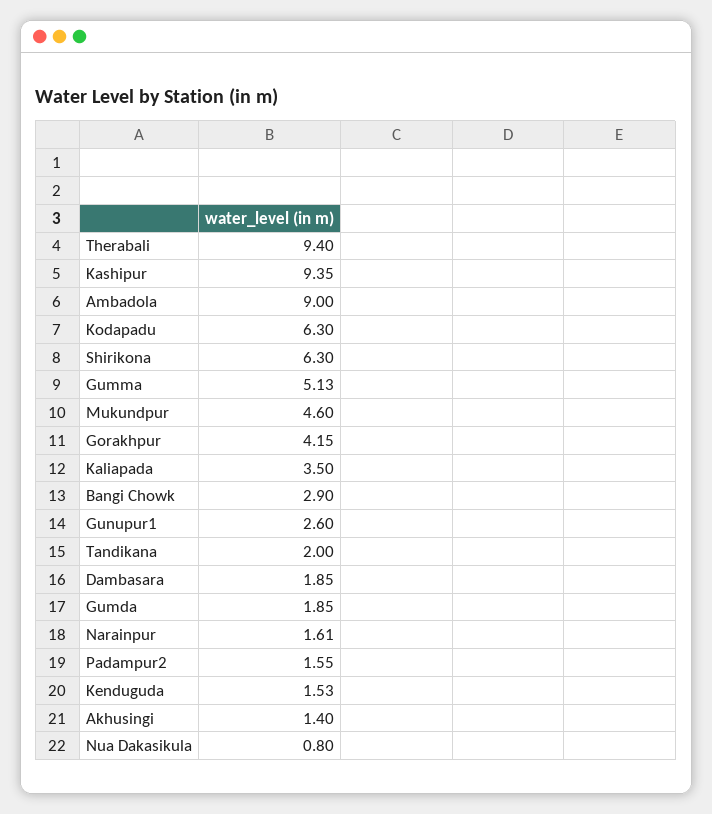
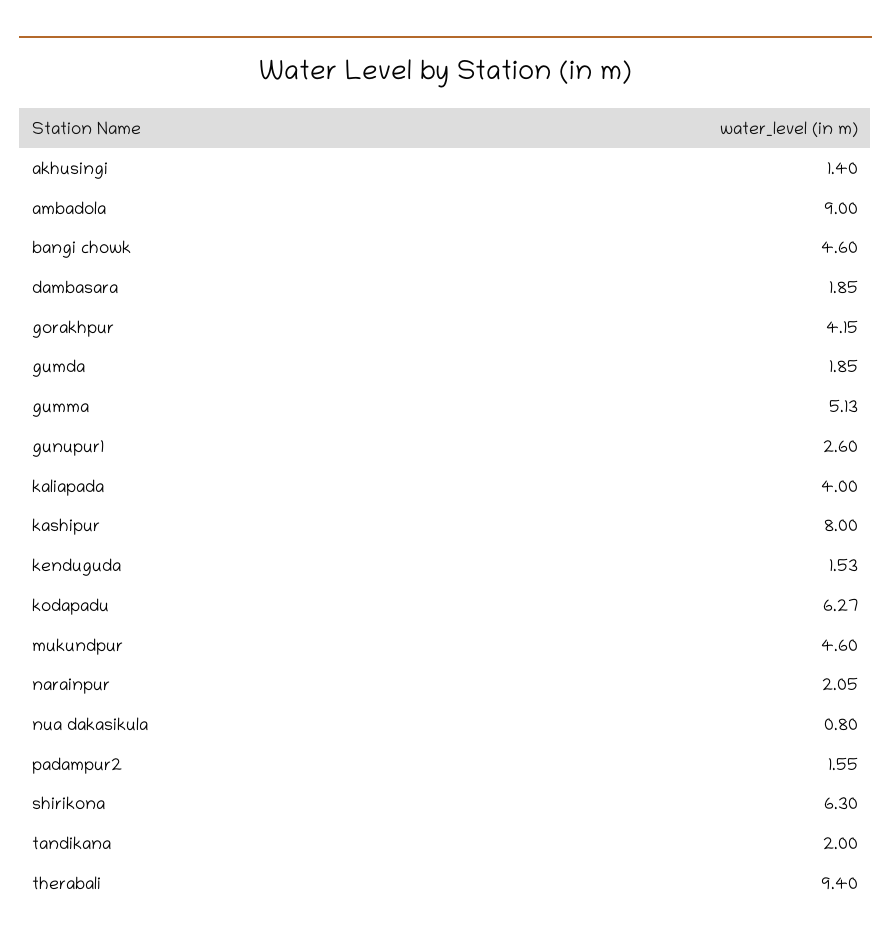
  {
    "Therabali": 9.4,
-   "Kashipur": 9.35,
+   "Kashipur": 8,
    "Ambadola": 9,
-   "Kodapadu": 6.3,
+   "Kodapadu": 6.27,
    "Shirikona": 6.3,
    "Gumma": 5.13,
    "Mukundpur": 4.6,
    "Gorakhpur": 4.15,
-   "Kaliapada": 3.5,
+   "Kaliapada": 4,
-   "Bangi Chowk": 2.9,
+   "Bangi Chowk": 4.6,
    "Gunupur1": 2.6,
    "Tandikana": 2,
    "Dambasara": 1.85,
    "Gumda": 1.85,
-   "Narainpur": 1.61,
+   "Narainpur": 2.05,
    "Padampur2": 1.55,
    "Kenduguda": 1.53,
    "Akhusingi": 1.4,
    "Nua Dakasikula": 0.8
  }

